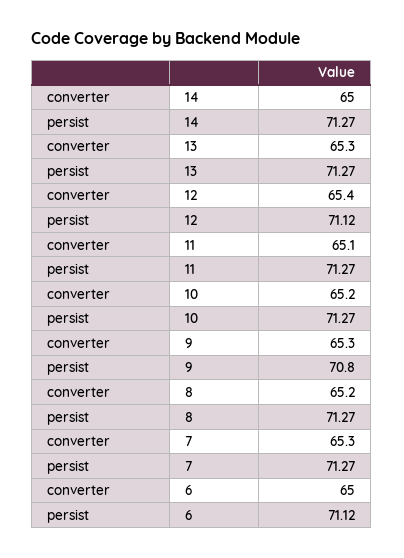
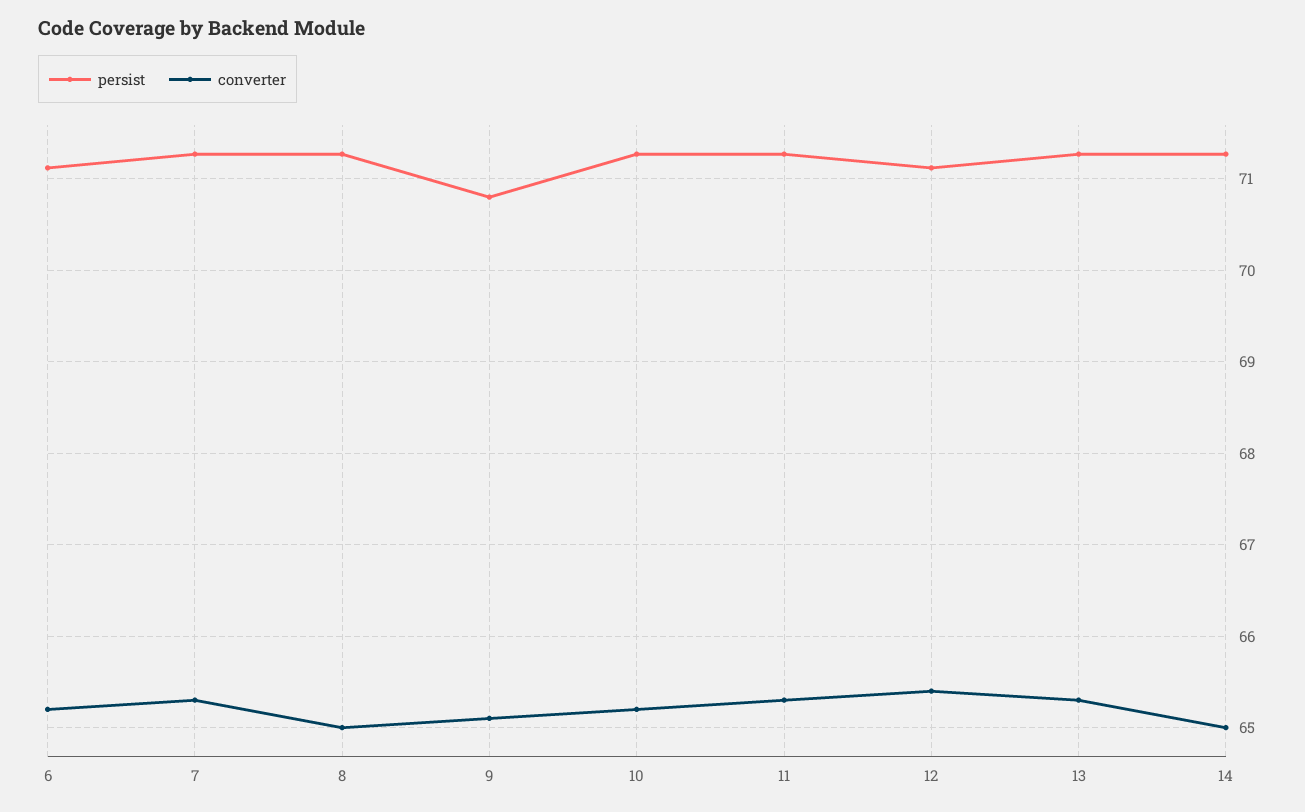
  {
    "converter": {
      "14": 65,
      "13": 65.3,
      "12": 65.4,
-     "11": 65.1,
+     "11": 65.3,
      "10": 65.2,
-     "9": 65.3,
+     "9": 65.1,
-     "8": 65.2,
+     "8": 65,
      "7": 65.3,
-     "6": 65
+     "6": 65.2
    },
    "persist": {
      "14": 71.27,
      "13": 71.27,
      "12": 71.12,
      "11": 71.27,
      "10": 71.27,
      "9": 70.8,
      "8": 71.27,
      "7": 71.27,
      "6": 71.12
    }
  }

